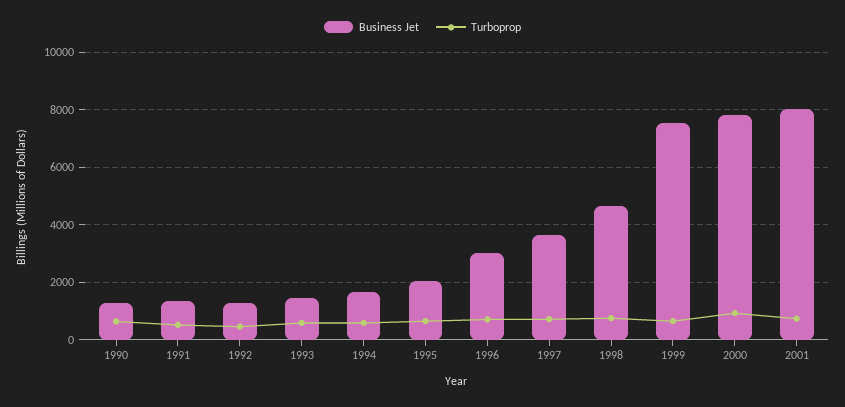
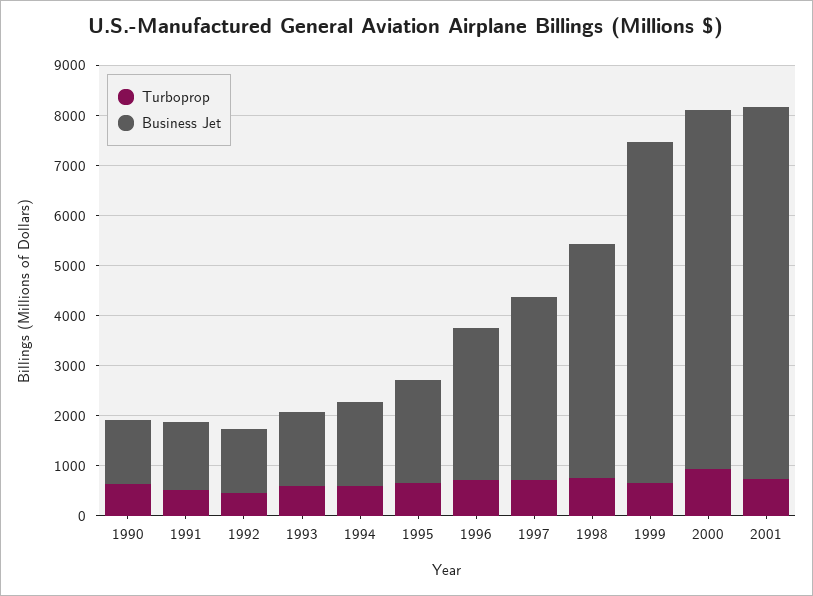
  {
    "Business Jet": {
      "1990": 1200,
      "1991": 1400,
      "1992": 1200,
      "1993": 1400,
      "1994": 1600,
      "1995": 2000,
      "1996": 3000,
      "1997": 3600,
      "1998": 4600,
-     "1999": 7500,
+     "1999": 6800,
-     "2000": 7750,
+     "2000": 7200,
-     "2001": 8000
+     "2001": 7400
    },
    "Turboprop": {
      "1990": 600,
      "1991": 600,
      "1992": 400,
      "1993": 600,
      "1994": 600,
      "1995": 600,
      "1996": 800,
      "1997": 800,
      "1998": 800,
      "1999": 600,
      "2000": 1000,
      "2001": 800
    }
  }

